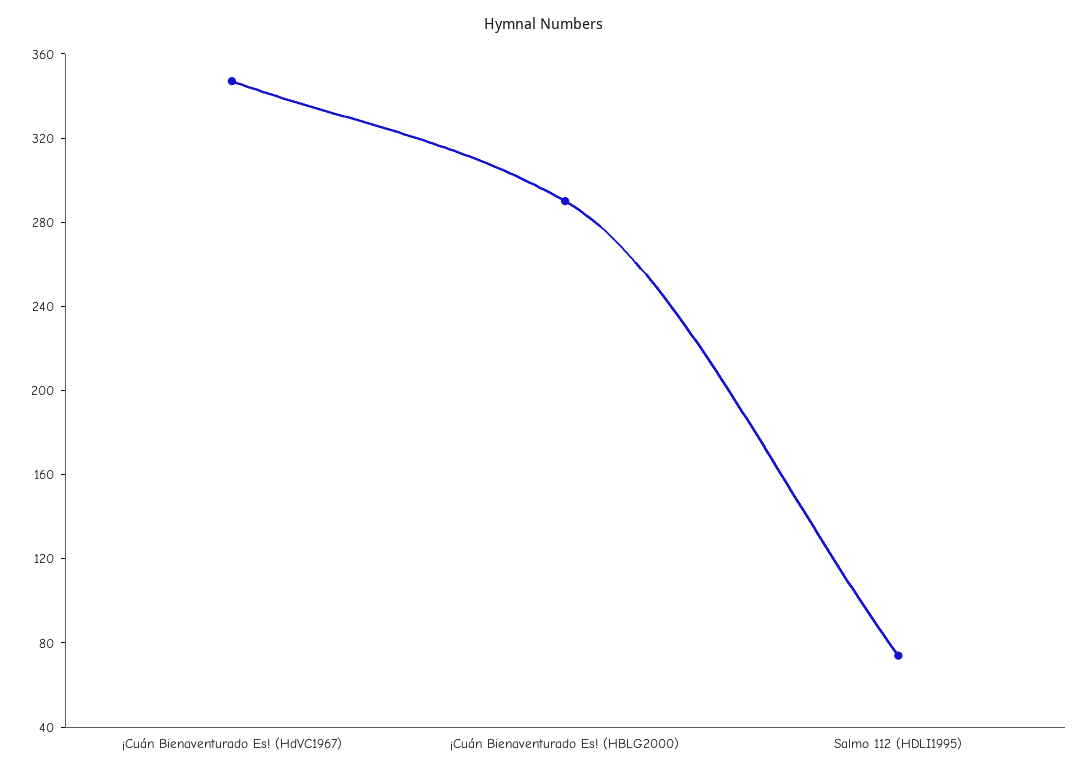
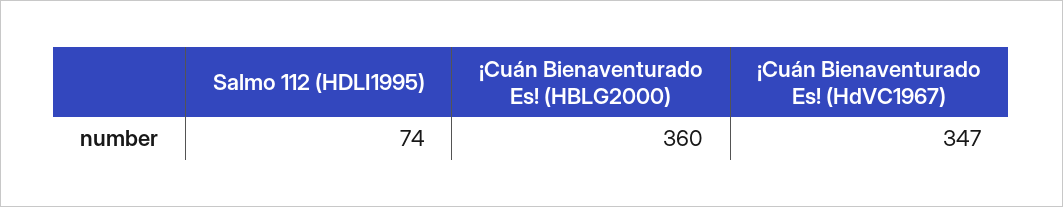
  {
    "¡Cuán Bienaventurado Es! (HdVC1967)": 347,
-   "¡Cuán Bienaventurado Es! (HBLG2000)": 290,
+   "¡Cuán Bienaventurado Es! (HBLG2000)": 360,
    "Salmo 112 (HDLI1995)": 74
  }

